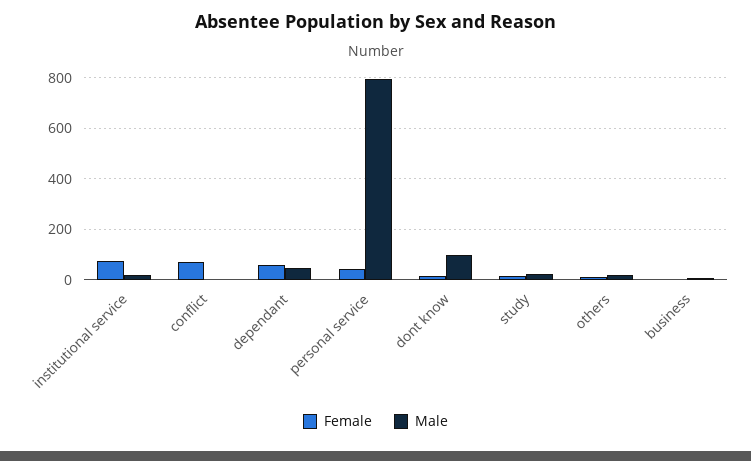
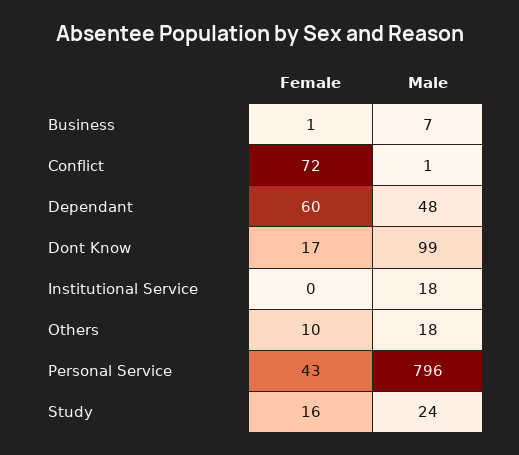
  {
    "Female": {
-     "institutional service": 75,
+     "institutional service": 0,
      "conflict": 72,
      "dependant": 60,
      "personal service": 43,
      "dont know": 17,
      "study": 16,
      "others": 10,
      "business": 1
    },
    "Male": {
      "institutional service": 18,
      "conflict": 1,
      "dependant": 48,
      "personal service": 796,
      "dont know": 99,
      "study": 24,
      "others": 18,
      "business": 7
    }
  }

